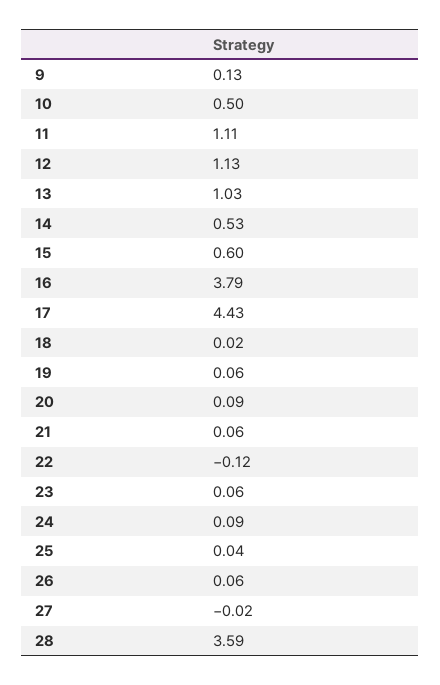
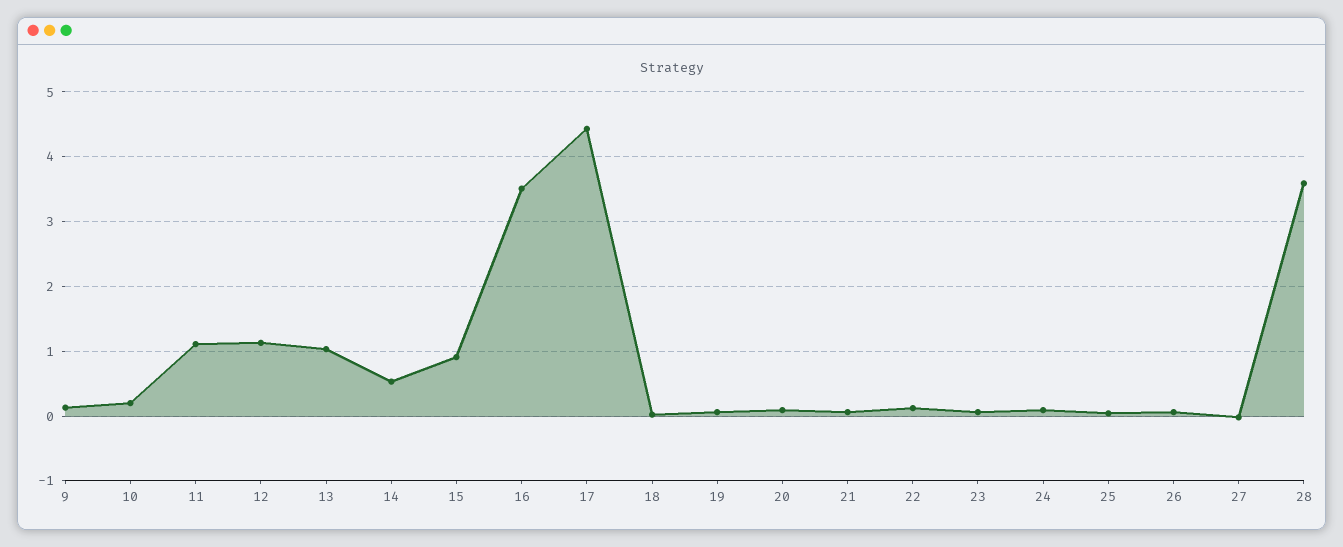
  {
    "9": 0.13,
-   "10": 0.5,
+   "10": 0.2,
    "11": 1.11,
    "12": 1.13,
    "13": 1.03,
    "14": 0.53,
-   "15": 0.6,
+   "15": 0.9,
-   "16": 3.79,
+   "16": 3.5,
    "17": 4.43,
    "18": 0.02,
    "19": 0.06,
    "20": 0.09,
    "21": 0.06,
-   "22": -0.12,
+   "22": 0.1,
    "23": 0.06,
    "24": 0.09,
    "25": 0.04,
    "26": 0.06,
    "27": -0.02,
    "28": 3.59
  }

